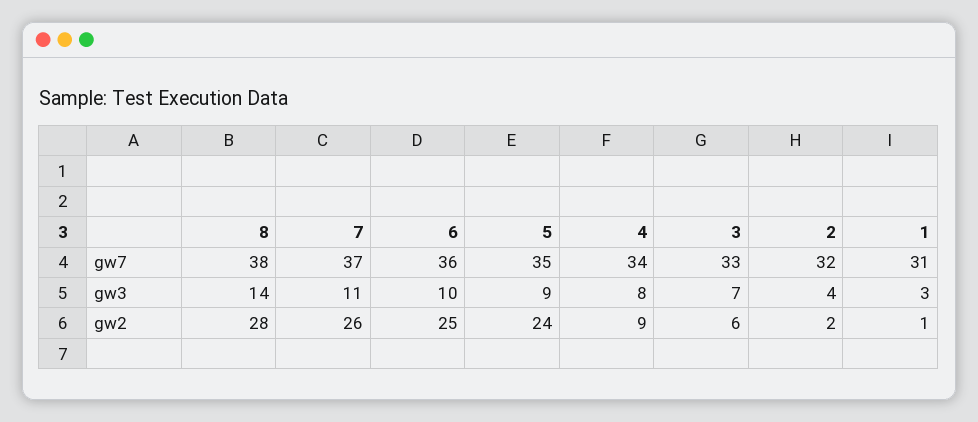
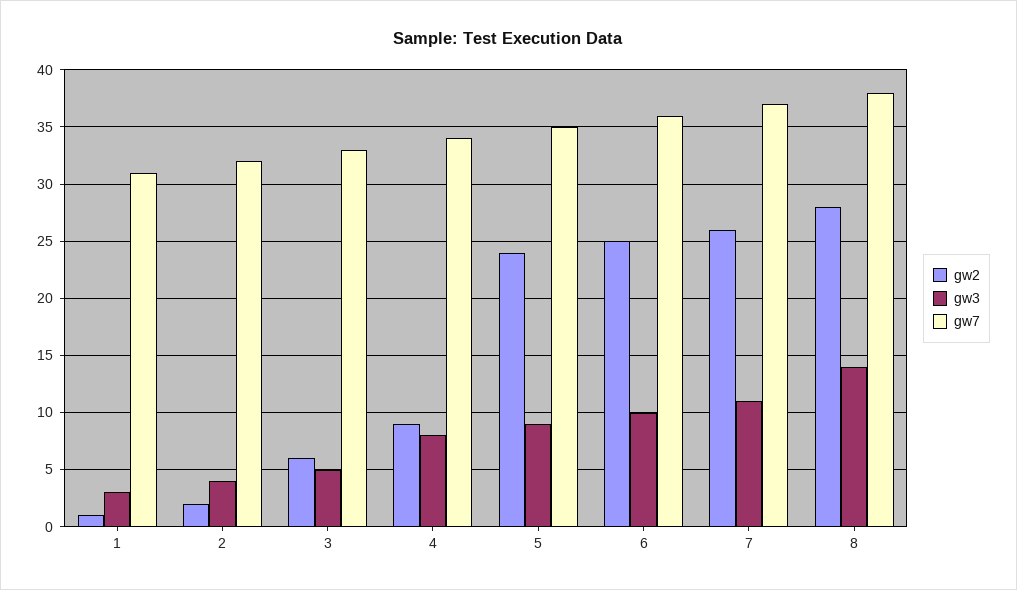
  {
    "gw7": {
      "8": 38,
      "7": 37,
      "6": 36,
      "5": 35,
      "4": 34,
      "3": 33,
      "2": 32,
      "1": 31
    },
    "gw3": {
      "8": 14,
      "7": 11,
      "6": 10,
      "5": 9,
      "4": 8,
-     "3": 7,
+     "3": 5,
      "2": 4,
      "1": 3
    },
    "gw2": {
      "8": 28,
      "7": 26,
      "6": 25,
      "5": 24,
      "4": 9,
      "3": 6,
      "2": 2,
      "1": 1
    }
  }

